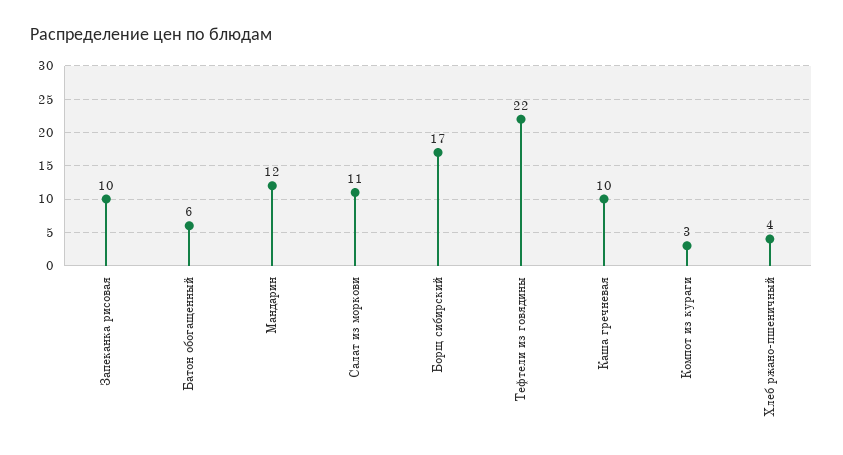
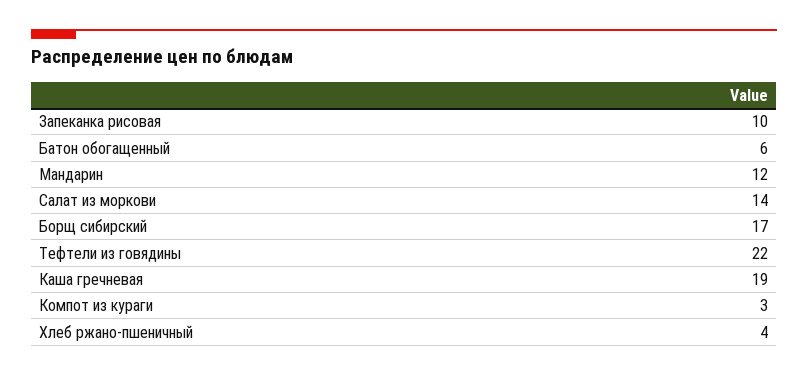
  {
    "Запеканка рисовая": 10,
    "Батон обогащенный": 6,
    "Мандарин": 12,
-   "Салат из моркови": 11,
+   "Салат из моркови": 14,
    "Борщ сибирский": 17,
    "Тефтели из говядины": 22,
-   "Каша гречневая": 10,
+   "Каша гречневая": 19,
    "Компот из кураги": 3,
    "Хлеб ржано-пшеничный": 4
  }

